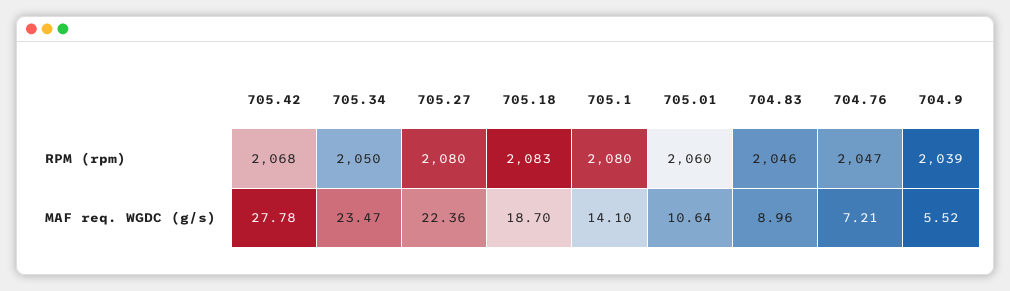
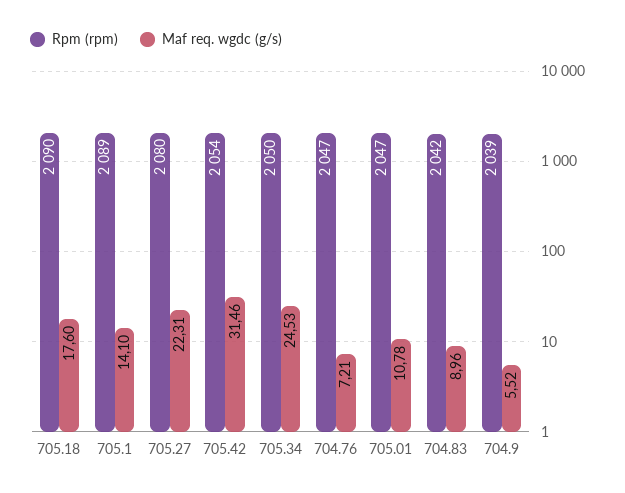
  {
    "RPM (rpm)": {
-     "705.42": 2068,
+     "705.42": 2054,
      "705.34": 2050,
      "705.27": 2080,
-     "705.18": 2083,
+     "705.18": 2090,
-     "705.1": 2080,
+     "705.1": 2089,
-     "705.01": 2060,
+     "705.01": 2047,
-     "704.83": 2046,
+     "704.83": 2042,
      "704.76": 2047,
      "704.9": 2039
    },
    "MAF req. WGDC (g/s)": {
-     "705.42": 27.78,
+     "705.42": 31.46,
-     "705.34": 23.47,
+     "705.34": 24.53,
-     "705.27": 22.36,
+     "705.27": 22.31,
-     "705.18": 18.7,
+     "705.18": 17.6,
      "705.1": 14.1,
-     "705.01": 10.64,
+     "705.01": 10.78,
      "704.83": 8.96,
      "704.76": 7.21,
      "704.9": 5.52
    }
  }

